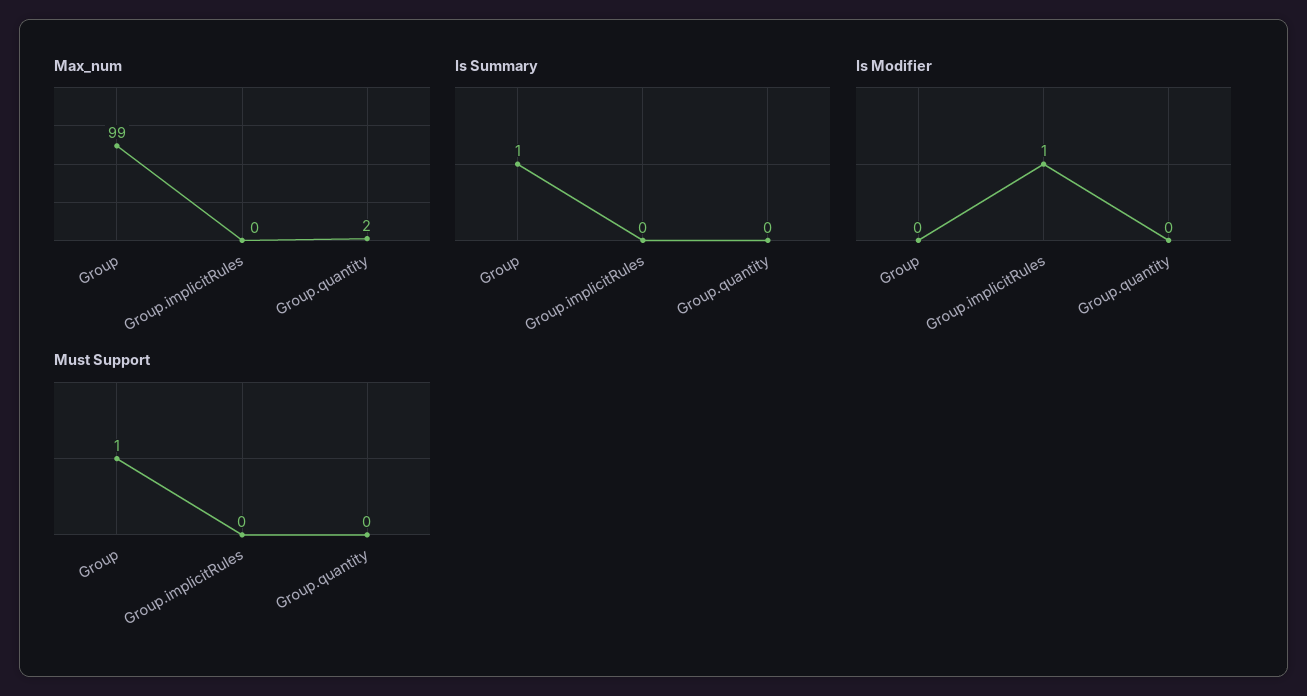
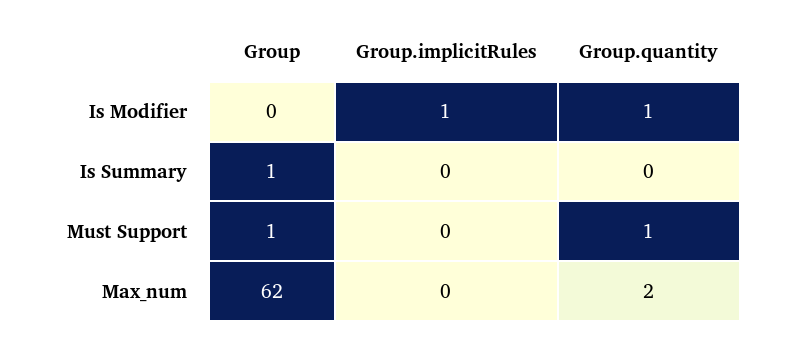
  {
    "Max_num": {
-     "Group": 99,
+     "Group": 62,
      "Group.implicitRules": 0,
      "Group.quantity": 2
    },
    "Is Summary": {
      "Group": 1,
      "Group.implicitRules": 0,
      "Group.quantity": 0
    },
    "Is Modifier": {
      "Group": 0,
      "Group.implicitRules": 1,
-     "Group.quantity": 0
+     "Group.quantity": 1
    },
    "Must Support": {
      "Group": 1,
      "Group.implicitRules": 0,
-     "Group.quantity": 0
+     "Group.quantity": 1
    }
  }

